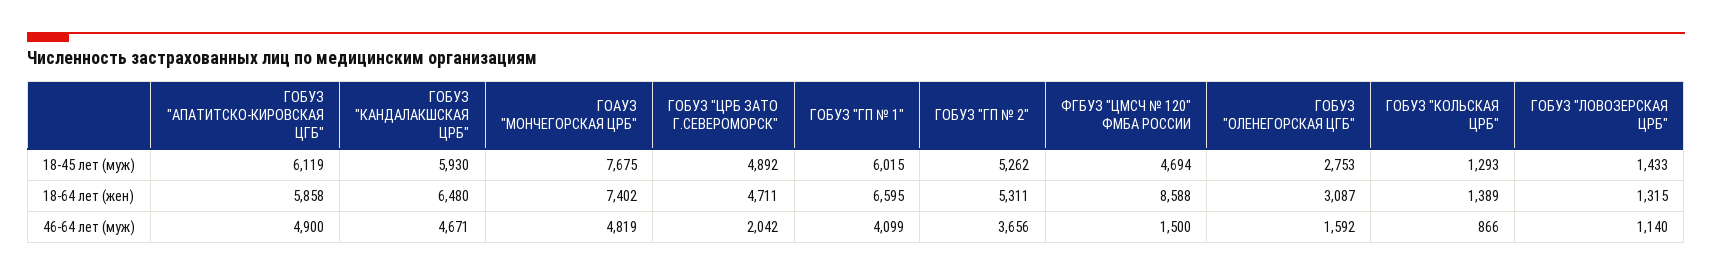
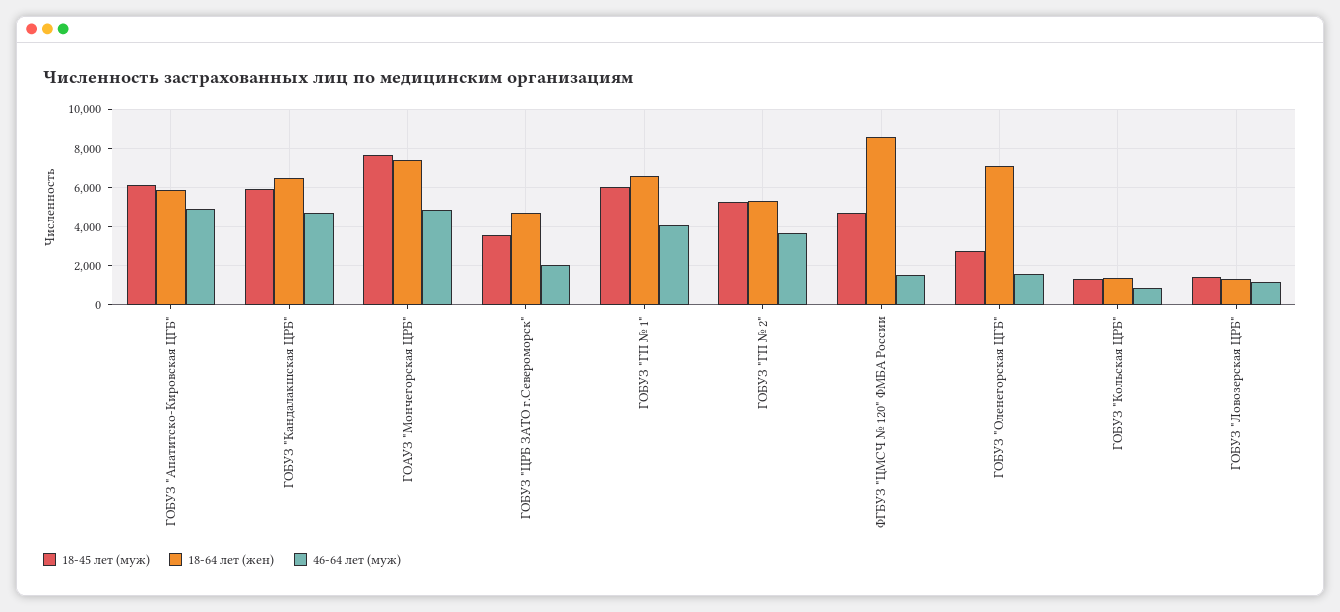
  {
    "18-45 лет (муж)": {
      "ГОБУЗ \"АПАТИТСКО-КИРОВСКАЯ ЦГБ\"": 6119,
      "ГОБУЗ \"КАНДАЛАКШСКАЯ ЦРБ\"": 5930,
      "ГОАУЗ \"МОНЧЕГОРСКАЯ ЦРБ\"": 7675,
-     "ГОБУЗ \"ЦРБ ЗАТО Г.СЕВЕРОМОРСК\"": 4892,
+     "ГОБУЗ \"ЦРБ ЗАТО Г.СЕВЕРОМОРСК\"": 3500,
      "ГОБУЗ \"ГП № 1\"": 6015,
      "ГОБУЗ \"ГП № 2\"": 5262,
      "ФГБУЗ \"ЦМСЧ № 120\" ФМБА РОССИИ": 4694,
      "ГОБУЗ \"ОЛЕНЕГОРСКАЯ ЦГБ\"": 2753,
      "ГОБУЗ \"КОЛЬСКАЯ ЦРБ\"": 1293,
      "ГОБУЗ \"ЛОВОЗЕРСКАЯ ЦРБ\"": 1433
    },
    "18-64 лет (жен)": {
      "ГОБУЗ \"АПАТИТСКО-КИРОВСКАЯ ЦГБ\"": 5858,
      "ГОБУЗ \"КАНДАЛАКШСКАЯ ЦРБ\"": 6480,
      "ГОАУЗ \"МОНЧЕГОРСКАЯ ЦРБ\"": 7402,
      "ГОБУЗ \"ЦРБ ЗАТО Г.СЕВЕРОМОРСК\"": 4711,
      "ГОБУЗ \"ГП № 1\"": 6595,
      "ГОБУЗ \"ГП № 2\"": 5311,
      "ФГБУЗ \"ЦМСЧ № 120\" ФМБА РОССИИ": 8588,
-     "ГОБУЗ \"ОЛЕНЕГОРСКАЯ ЦГБ\"": 3087,
+     "ГОБУЗ \"ОЛЕНЕГОРСКАЯ ЦГБ\"": 7000,
      "ГОБУЗ \"КОЛЬСКАЯ ЦРБ\"": 1389,
      "ГОБУЗ \"ЛОВОЗЕРСКАЯ ЦРБ\"": 1315
    },
    "46-64 лет (муж)": {
      "ГОБУЗ \"АПАТИТСКО-КИРОВСКАЯ ЦГБ\"": 4900,
      "ГОБУЗ \"КАНДАЛАКШСКАЯ ЦРБ\"": 4671,
      "ГОАУЗ \"МОНЧЕГОРСКАЯ ЦРБ\"": 4819,
      "ГОБУЗ \"ЦРБ ЗАТО Г.СЕВЕРОМОРСК\"": 2042,
      "ГОБУЗ \"ГП № 1\"": 4099,
      "ГОБУЗ \"ГП № 2\"": 3656,
      "ФГБУЗ \"ЦМСЧ № 120\" ФМБА РОССИИ": 1500,
      "ГОБУЗ \"ОЛЕНЕГОРСКАЯ ЦГБ\"": 1592,
      "ГОБУЗ \"КОЛЬСКАЯ ЦРБ\"": 866,
      "ГОБУЗ \"ЛОВОЗЕРСКАЯ ЦРБ\"": 1140
    }
  }

